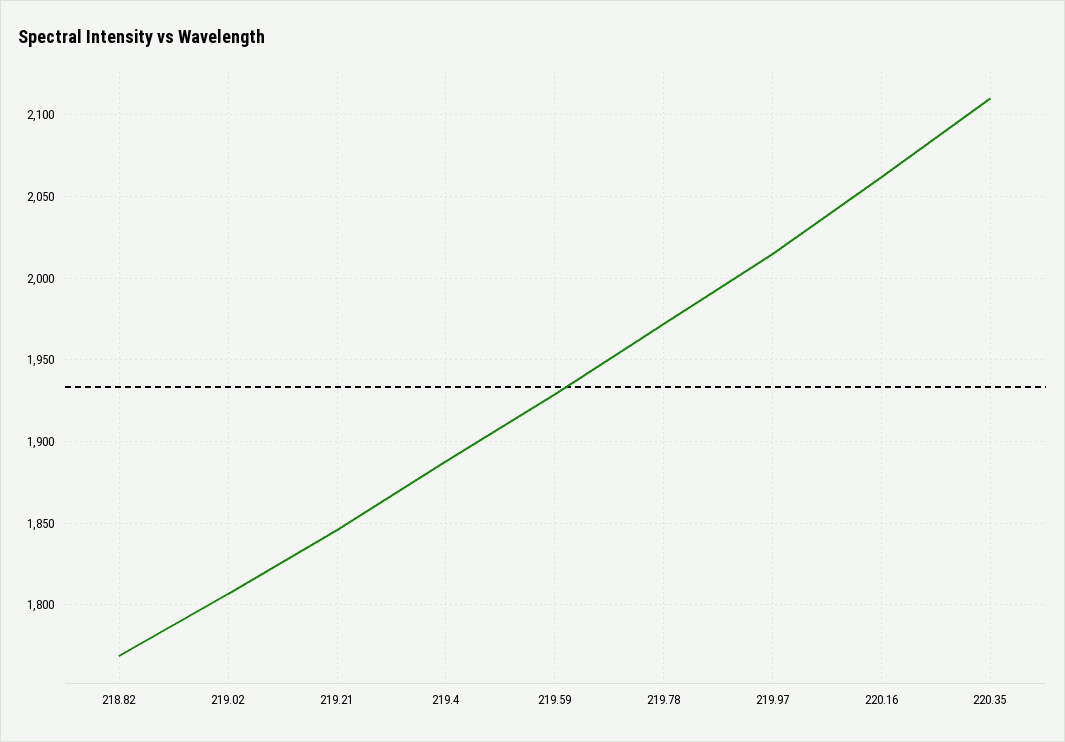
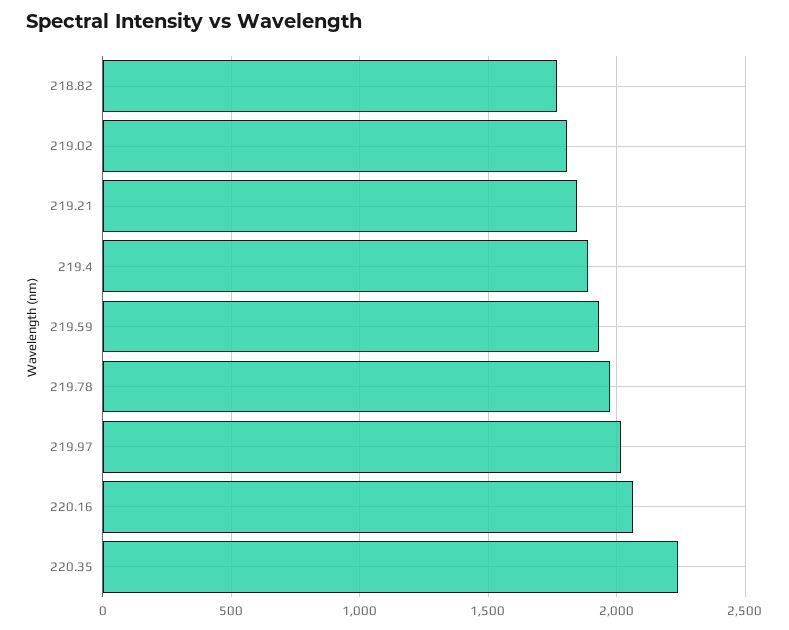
  {
    "218.82": 1770,
    "219.02": 1805,
    "219.21": 1845,
    "219.4": 1890,
    "219.59": 1930,
    "219.78": 1970,
    "219.97": 2015,
    "220.16": 2060,
-   "220.35": 2110
+   "220.35": 2250
  }

